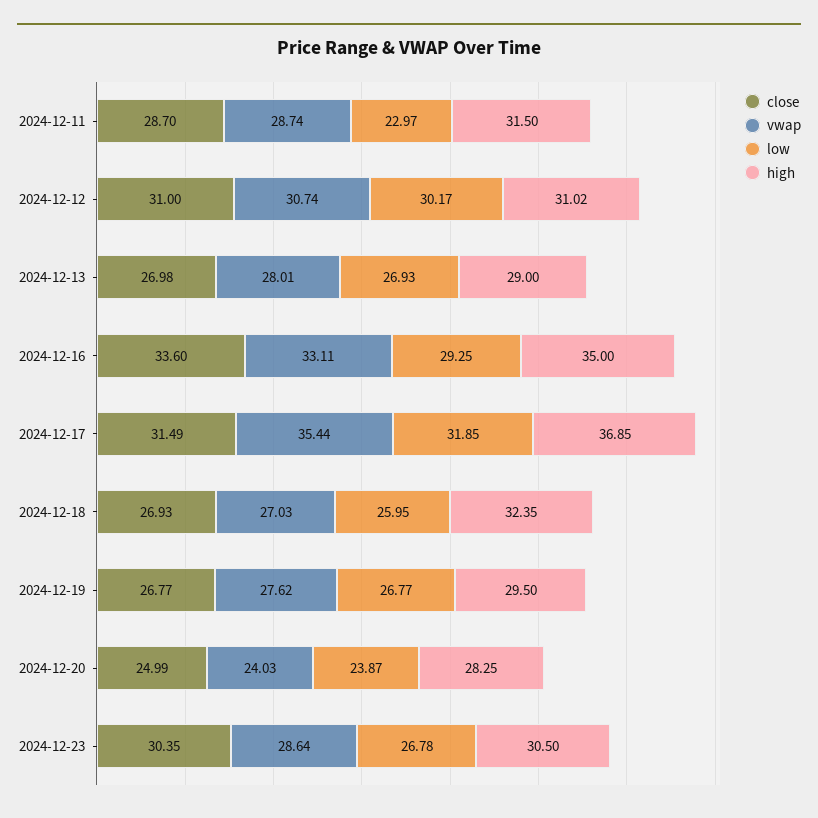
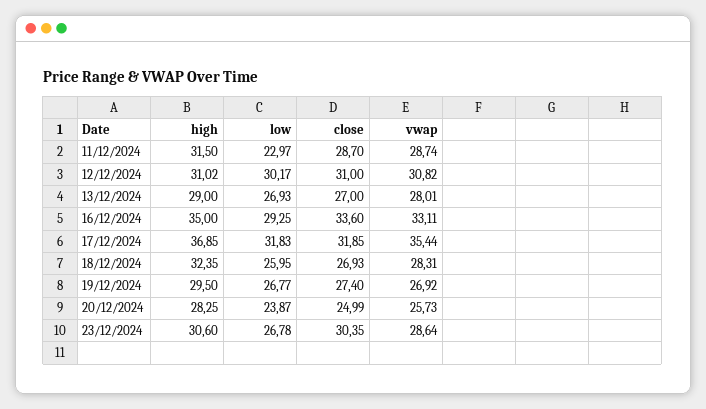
  {
    "close": {
      "2024-12-11": 28.7,
      "2024-12-12": 31,
-     "2024-12-13": 26.98,
+     "2024-12-13": 27,
      "2024-12-16": 33.6,
-     "2024-12-17": 31.49,
+     "2024-12-17": 31.85,
      "2024-12-18": 26.93,
-     "2024-12-19": 26.77,
+     "2024-12-19": 27.4,
      "2024-12-20": 24.99,
      "2024-12-23": 30.35
    },
    "vwap": {
      "2024-12-11": 28.74,
-     "2024-12-12": 30.74,
+     "2024-12-12": 30.82,
      "2024-12-13": 28.01,
      "2024-12-16": 33.11,
      "2024-12-17": 35.44,
-     "2024-12-18": 27.03,
+     "2024-12-18": 28.31,
-     "2024-12-19": 27.62,
+     "2024-12-19": 26.92,
-     "2024-12-20": 24.03,
+     "2024-12-20": 25.73,
      "2024-12-23": 28.64
    },
    "low": {
      "2024-12-11": 22.97,
      "2024-12-12": 30.17,
      "2024-12-13": 26.93,
      "2024-12-16": 29.25,
-     "2024-12-17": 31.85,
+     "2024-12-17": 31.83,
      "2024-12-18": 25.95,
      "2024-12-19": 26.77,
      "2024-12-20": 23.87,
      "2024-12-23": 26.78
    },
    "high": {
      "2024-12-11": 31.5,
      "2024-12-12": 31.02,
      "2024-12-13": 29,
      "2024-12-16": 35,
      "2024-12-17": 36.85,
      "2024-12-18": 32.35,
      "2024-12-19": 29.5,
      "2024-12-20": 28.25,
-     "2024-12-23": 30.5
+     "2024-12-23": 30.6
    }
  }

